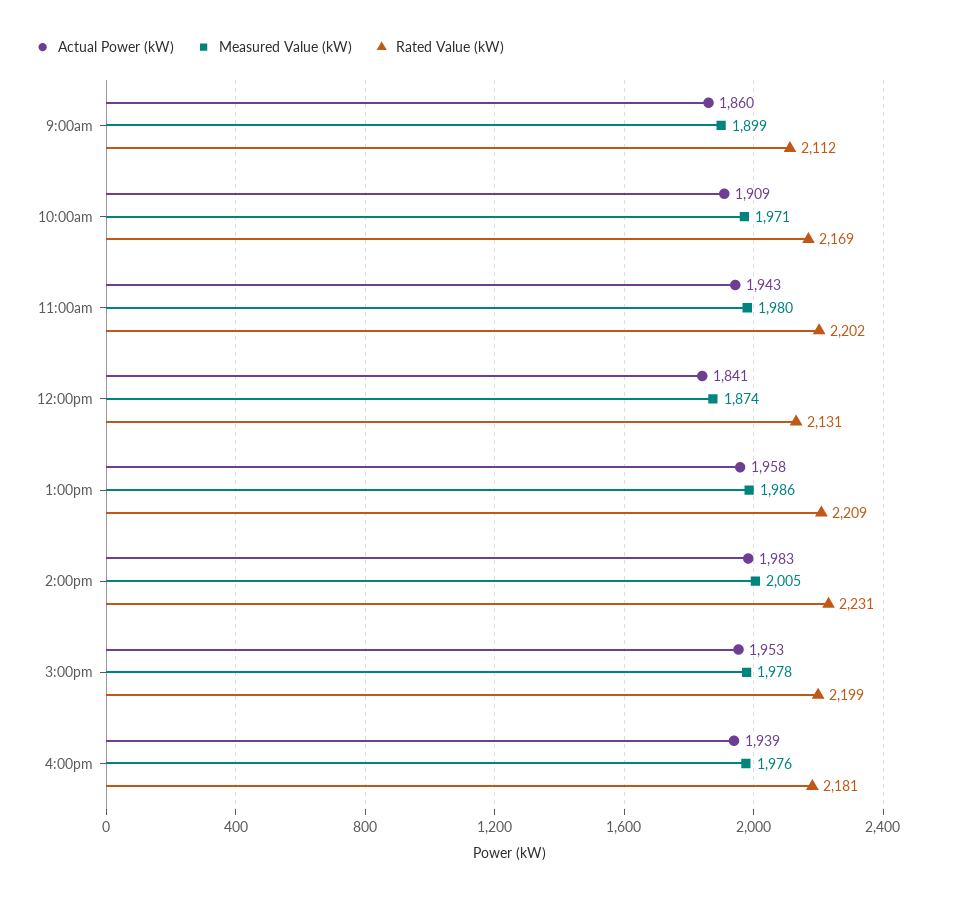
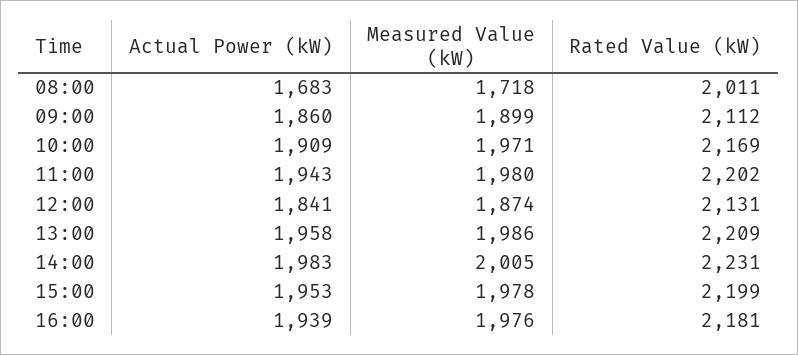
  {
    "Actual Power (kW)": {
      "9:00am": 1860,
      "10:00am": 1909,
      "11:00am": 1943,
      "12:00pm": 1841,
      "1:00pm": 1958,
      "2:00pm": 1983,
      "3:00pm": 1953,
-     "4:00pm": 1939
+     "4:00pm": 1939,
+     "08:00": 1683
    },
    "Measured Value (kW)": {
      "9:00am": 1899,
      "10:00am": 1971,
      "11:00am": 1980,
      "12:00pm": 1874,
      "1:00pm": 1986,
      "2:00pm": 2005,
      "3:00pm": 1978,
-     "4:00pm": 1976
+     "4:00pm": 1976,
+     "08:00": 1718
    },
    "Rated Value (kW)": {
      "9:00am": 2112,
      "10:00am": 2169,
      "11:00am": 2202,
      "12:00pm": 2131,
      "1:00pm": 2209,
      "2:00pm": 2231,
      "3:00pm": 2199,
-     "4:00pm": 2181
+     "4:00pm": 2181,
+     "08:00": 2011
    }
  }

